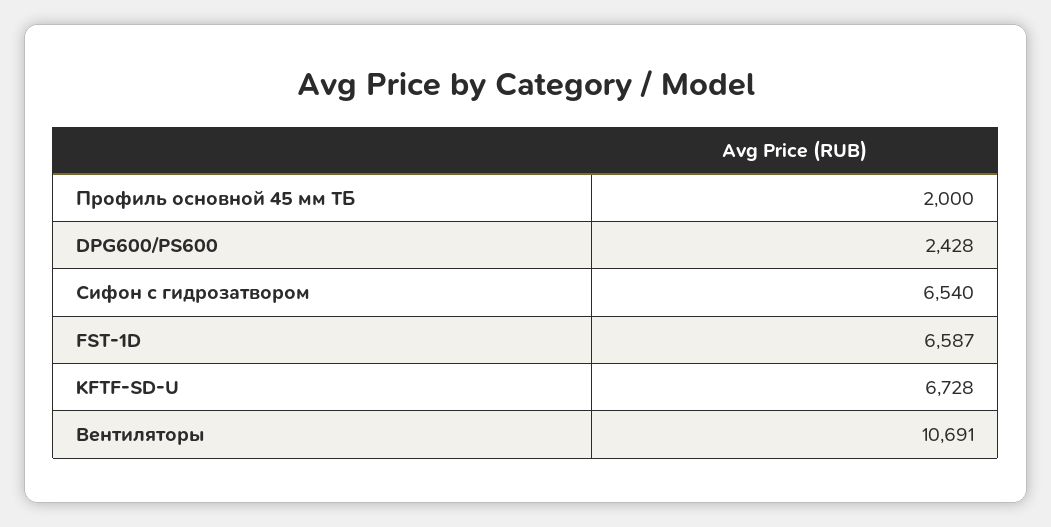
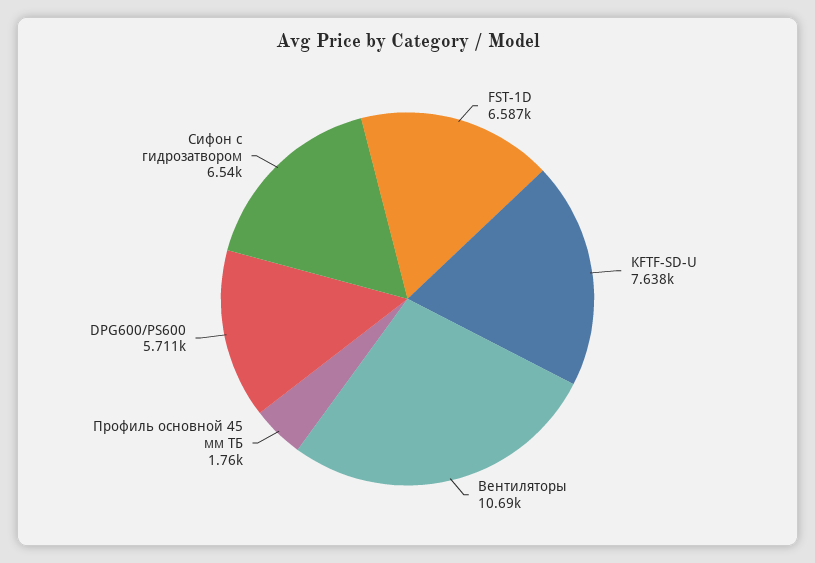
  {
-   "Профиль основной 45 мм ТБ": 2000,
+   "Профиль основной 45 мм ТБ": 1760,
-   "DPG600/PS600": 2428,
+   "DPG600/PS600": 5711,
    "Сифон с гидрозатвором": 6540,
    "FST-1D": 6587,
-   "KFTF-SD-U": 6728,
+   "KFTF-SD-U": 7638,
    "Вентиляторы": 10691
  }

